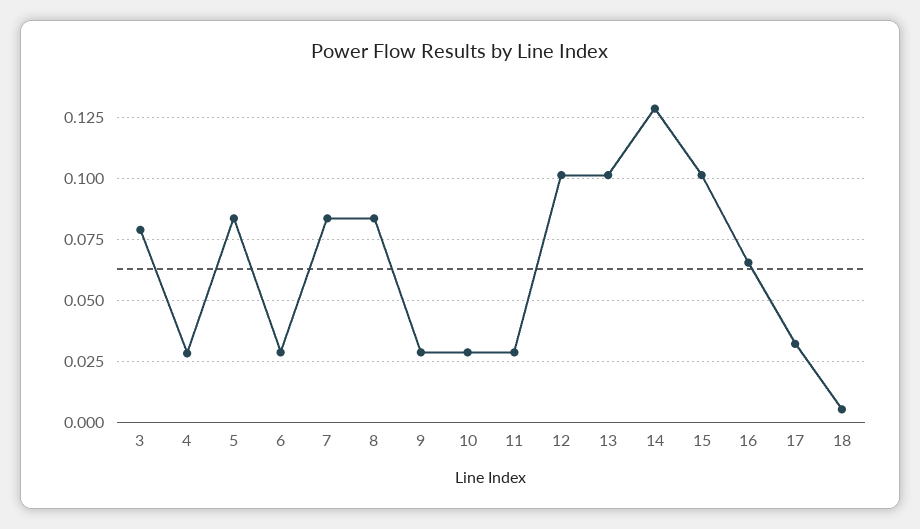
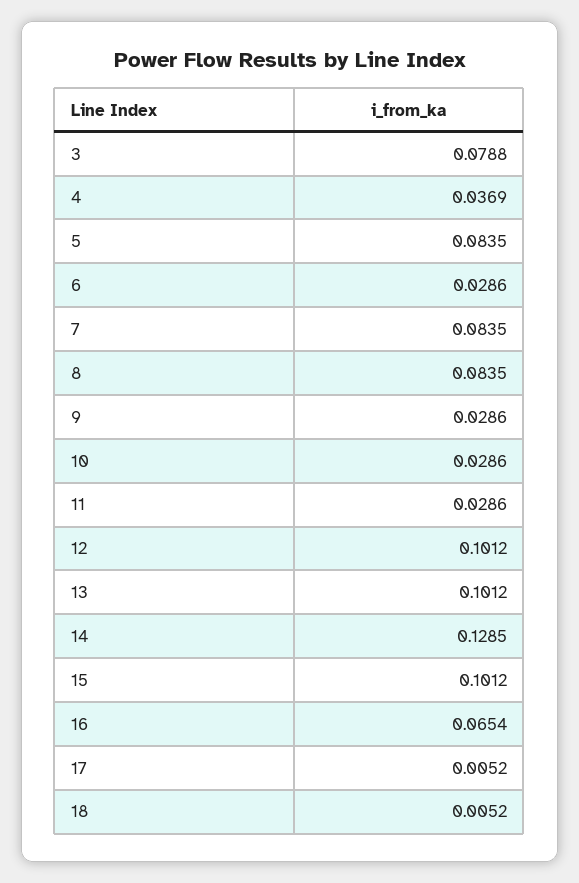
  {
    "3": 0.0788,
-   "4": 0.0275,
+   "4": 0.0369,
    "5": 0.0835,
    "6": 0.0286,
    "7": 0.0835,
    "8": 0.0835,
    "9": 0.0286,
    "10": 0.0286,
    "11": 0.0286,
    "12": 0.1012,
    "13": 0.1012,
    "14": 0.1285,
    "15": 0.1012,
    "16": 0.0654,
-   "17": 0.0325,
+   "17": 0.0052,
    "18": 0.0052
  }

